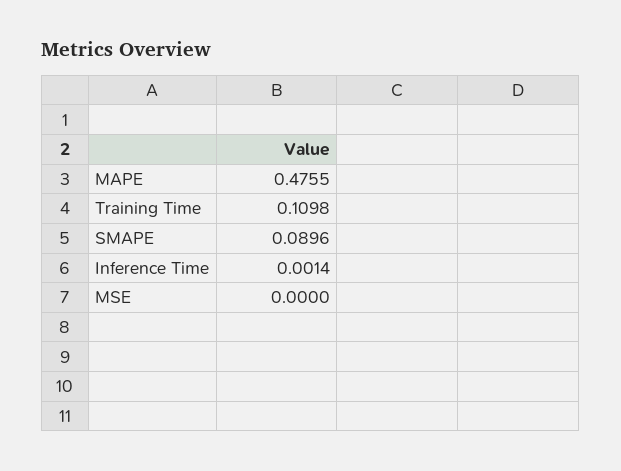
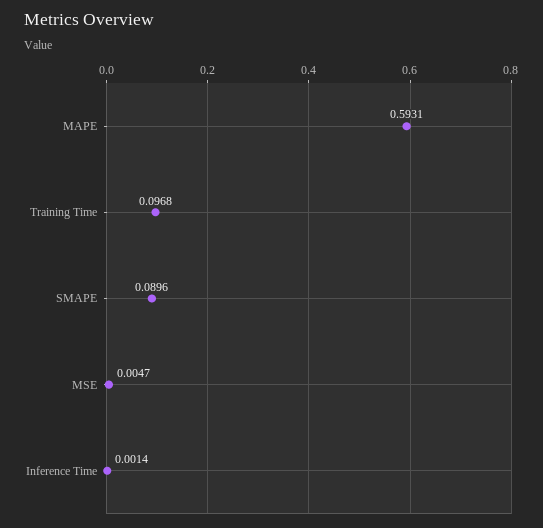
  {
-   "MAPE": 0.4755,
+   "MAPE": 0.5931,
-   "Training Time": 0.1098,
+   "Training Time": 0.0968,
    "SMAPE": 0.0896,
    "Inference Time": 0.0014,
-   "MSE": 0
+   "MSE": 0.0047
  }

